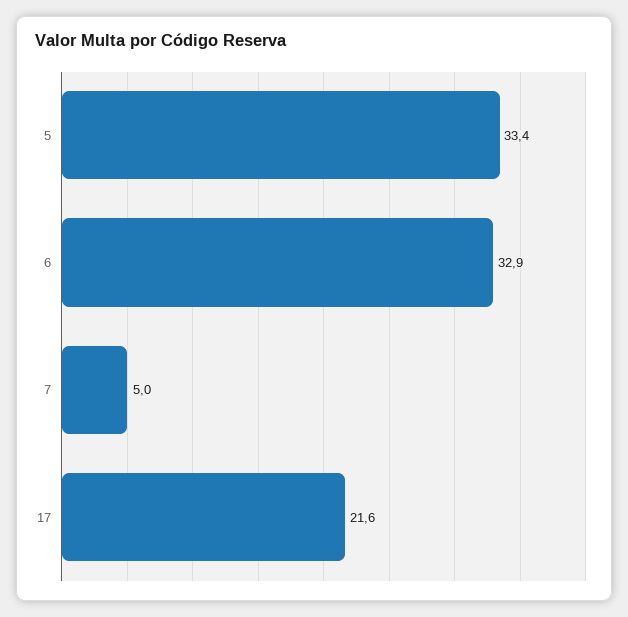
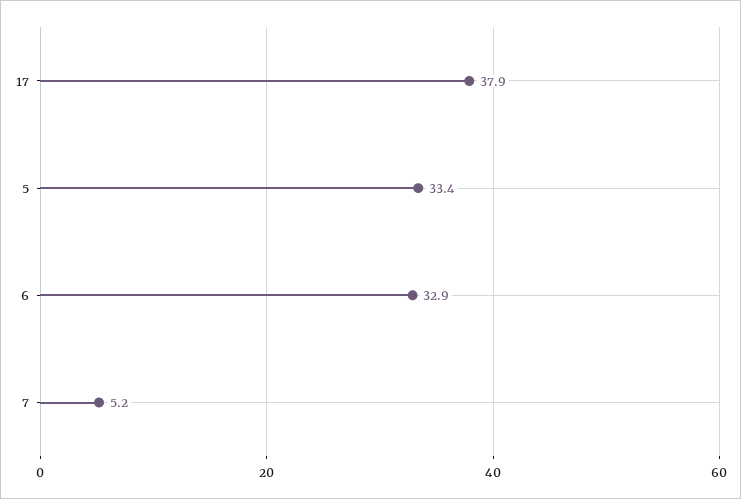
  {
    "5": 33.4,
    "6": 32.9,
-   "7": 5,
+   "7": 5.2,
-   "17": 21.6
+   "17": 37.9
  }

